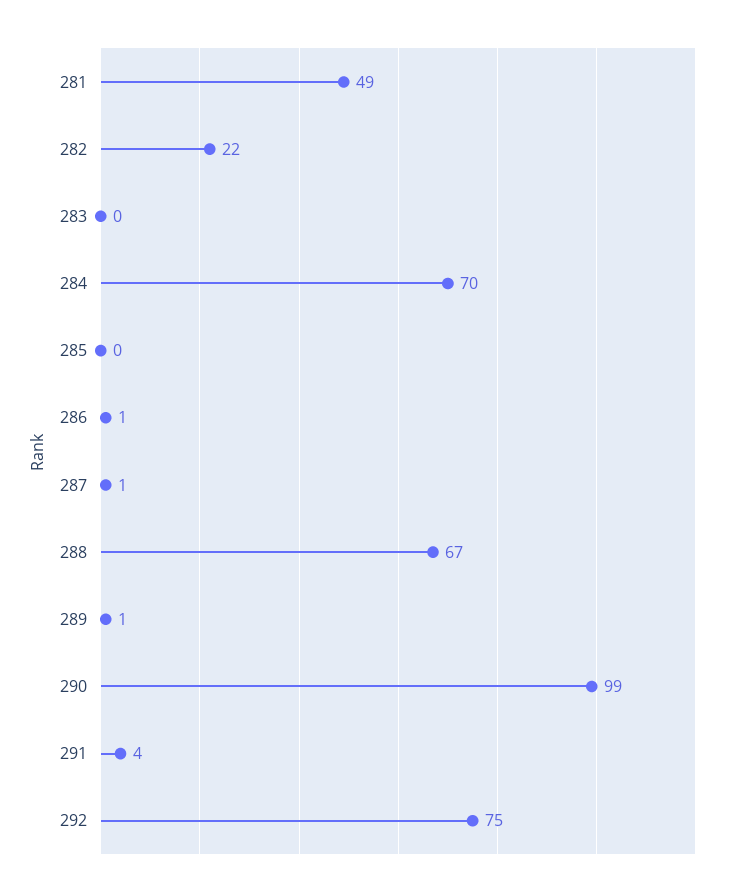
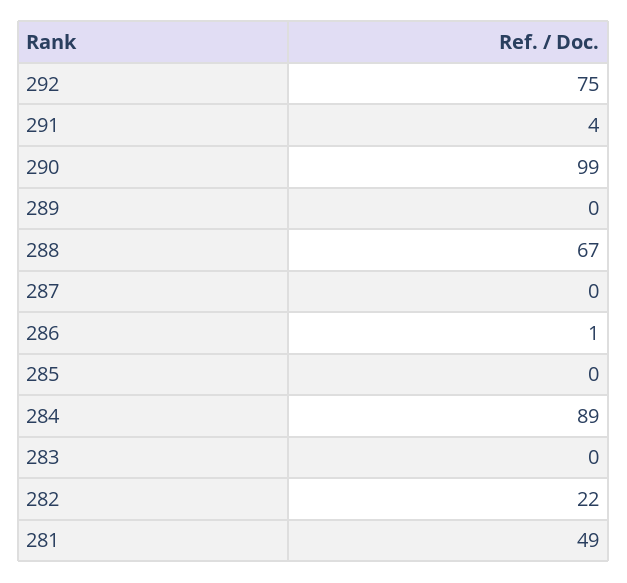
  {
    "281": 49,
    "282": 22,
    "283": 0,
-   "284": 70,
+   "284": 89,
    "285": 0,
    "286": 1,
-   "287": 1,
+   "287": 0,
    "288": 67,
-   "289": 1,
+   "289": 0,
    "290": 99,
    "291": 4,
    "292": 75
  }

